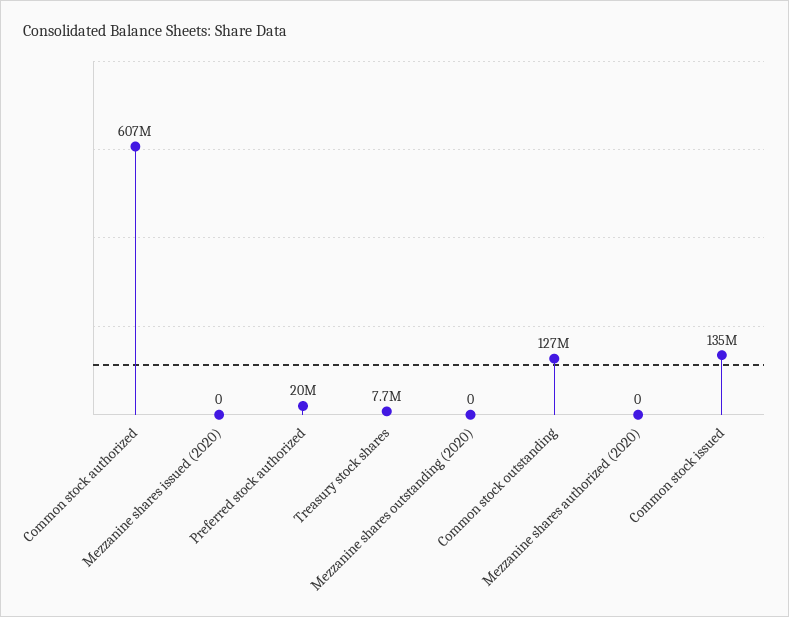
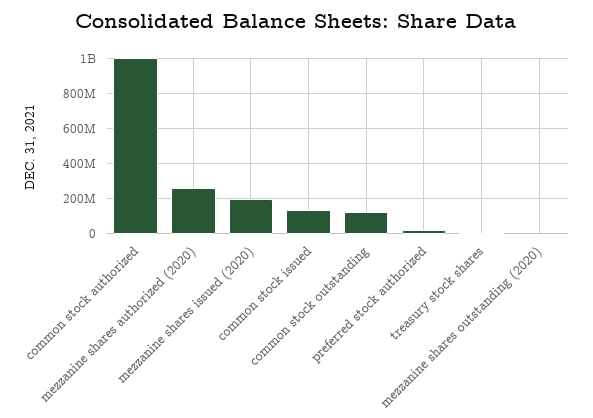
  {
-   "Common stock authorized": 607000000,
+   "Common stock authorized": 1000000000,
-   "Mezzanine shares issued (2020)": 0,
+   "Mezzanine shares issued (2020)": 200000000,
    "Preferred stock authorized": 20000000,
    "Treasury stock shares": 7700000,
    "Mezzanine shares outstanding (2020)": 0,
    "Common stock outstanding": 127000000,
-   "Mezzanine shares authorized (2020)": 0,
+   "Mezzanine shares authorized (2020)": 250000000,
    "Common stock issued": 135000000
  }

